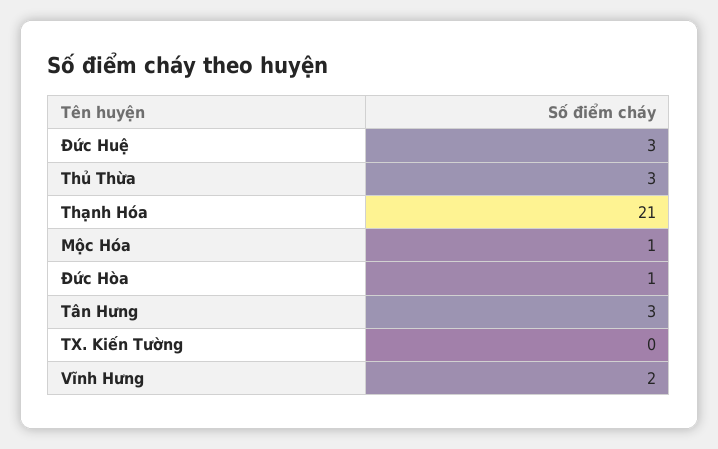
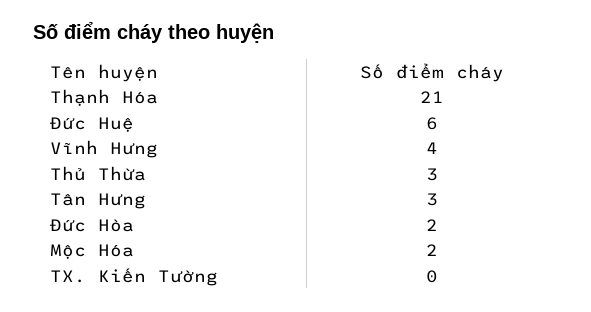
  {
-   "Đức Huệ": 3,
+   "Đức Huệ": 6,
    "Thủ Thừa": 3,
    "Thạnh Hóa": 21,
-   "Mộc Hóa": 1,
+   "Mộc Hóa": 2,
-   "Đức Hòa": 1,
+   "Đức Hòa": 2,
    "Tân Hưng": 3,
    "TX. Kiến Tường": 0,
-   "Vĩnh Hưng": 2
+   "Vĩnh Hưng": 4
  }

